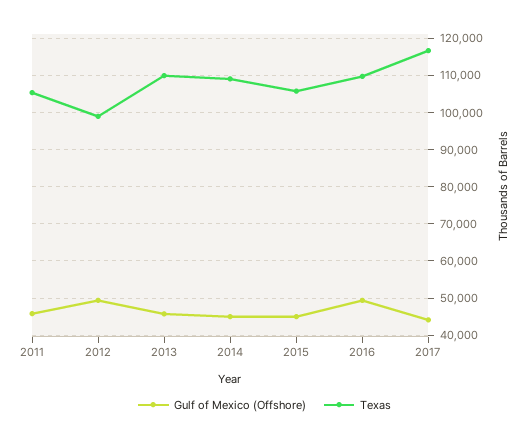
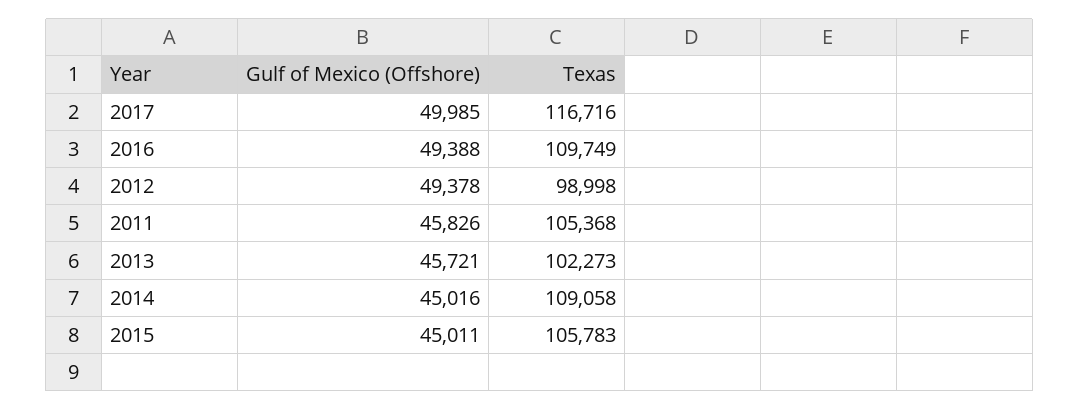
  {
    "Gulf of Mexico (Offshore)": {
      "2011": 45826,
      "2012": 49378,
      "2013": 45721,
      "2014": 45016,
      "2015": 45011,
      "2016": 49388,
-     "2017": 44000
+     "2017": 49985
    },
    "Texas": {
      "2011": 105368,
      "2012": 98998,
-     "2013": 110000,
+     "2013": 102273,
      "2014": 109058,
      "2015": 105783,
      "2016": 109749,
      "2017": 116716
    }
  }

